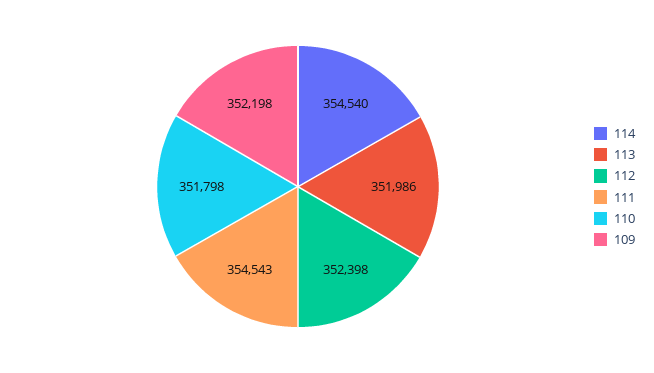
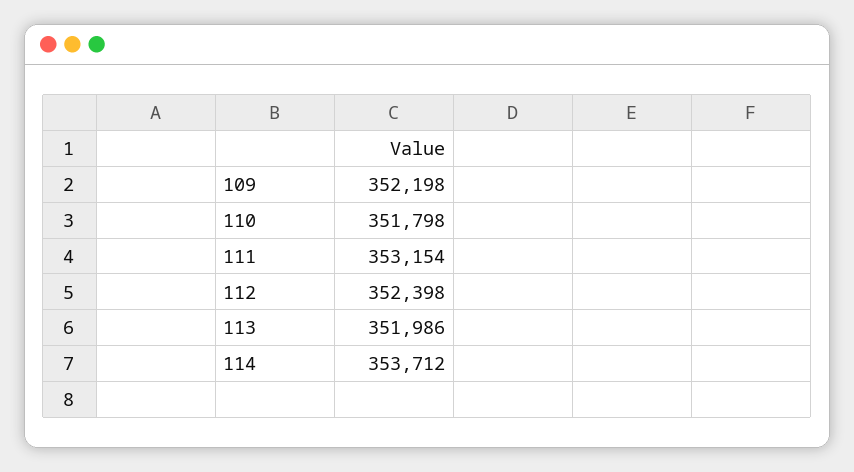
  {
-   "114": 354540,
+   "114": 353712,
    "113": 351986,
    "112": 352398,
-   "111": 354543,
+   "111": 353154,
    "110": 351798,
    "109": 352198
  }

